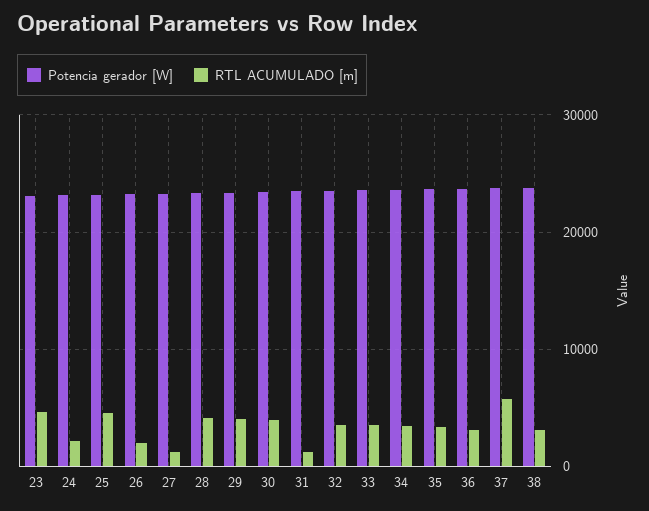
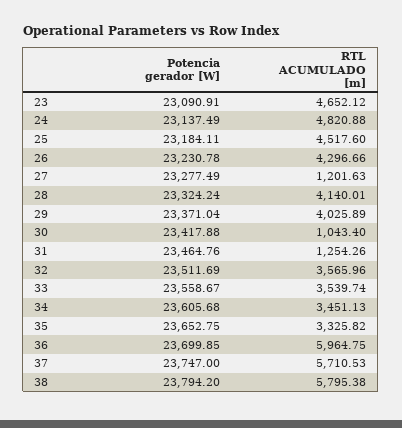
  {
    "Potencia gerador [W]": {
      "23": 23090.91,
      "24": 23137.49,
      "25": 23184.11,
      "26": 23230.78,
      "27": 23277.49,
      "28": 23324.24,
      "29": 23371.04,
      "30": 23417.88,
      "31": 23464.76,
      "32": 23511.69,
      "33": 23558.67,
      "34": 23605.68,
      "35": 23652.75,
      "36": 23699.85,
      "37": 23747,
      "38": 23794.2
    },
    "RTL ACUMULADO [m]": {
      "23": 4652.12,
-     "24": 2000,
+     "24": 4820.88,
      "25": 4517.6,
-     "26": 2000,
+     "26": 4296.66,
      "27": 1201.63,
      "28": 4140.01,
      "29": 4025.89,
-     "30": 4000,
+     "30": 1043.4,
      "31": 1254.26,
      "32": 3565.96,
      "33": 3539.74,
      "34": 3451.13,
      "35": 3325.82,
-     "36": 3000,
+     "36": 5964.75,
      "37": 5710.53,
-     "38": 3000
+     "38": 5795.38
    }
  }

